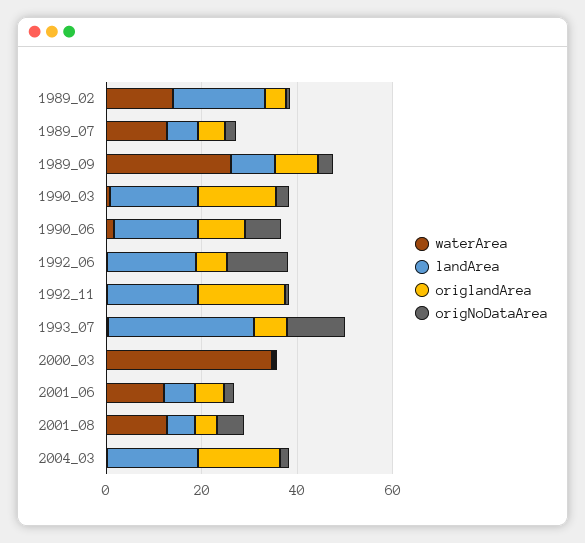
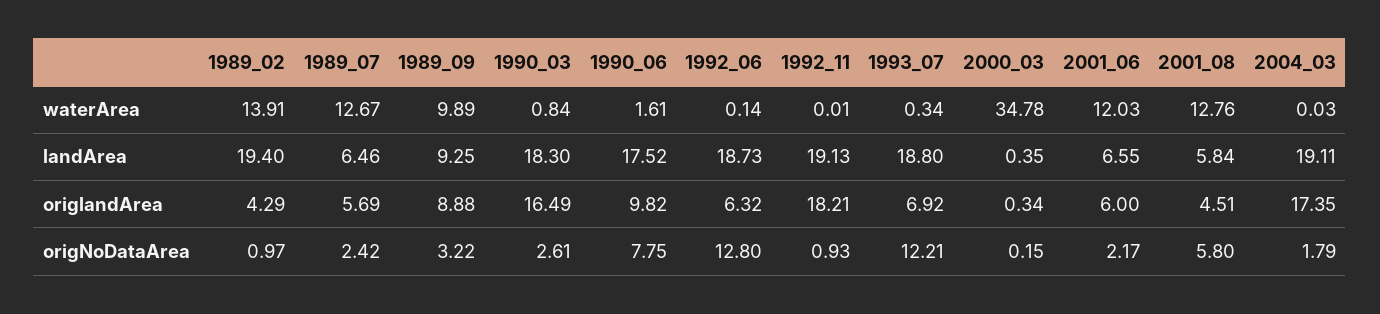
  {
    "waterArea": {
      "1989_02": 13.91,
      "1989_07": 12.67,
-     "1989_09": 25,
+     "1989_09": 9.89,
      "1990_03": 0.84,
      "1990_06": 1.61,
      "1992_06": 0.14,
      "1992_11": 0.01,
      "1993_07": 0.34,
      "2000_03": 34.78,
      "2001_06": 12.03,
      "2001_08": 12.76,
      "2004_03": 0.03
    },
    "landArea": {
      "1989_02": 19.4,
      "1989_07": 6.46,
      "1989_09": 9.25,
      "1990_03": 18.3,
      "1990_06": 17.52,
      "1992_06": 18.73,
      "1992_11": 19.13,
-     "1993_07": 30,
+     "1993_07": 18.8,
      "2000_03": 0.35,
      "2001_06": 6.55,
      "2001_08": 5.84,
      "2004_03": 19.11
    },
    "origlandArea": {
      "1989_02": 4.29,
      "1989_07": 5.69,
      "1989_09": 8.88,
      "1990_03": 16.49,
      "1990_06": 9.82,
      "1992_06": 6.32,
      "1992_11": 18.21,
      "1993_07": 6.92,
      "2000_03": 0.34,
      "2001_06": 6,
      "2001_08": 4.51,
      "2004_03": 17.35
    },
    "origNoDataArea": {
      "1989_02": 0.97,
      "1989_07": 2.42,
      "1989_09": 3.22,
      "1990_03": 2.61,
      "1990_06": 7.75,
      "1992_06": 12.8,
      "1992_11": 0.93,
      "1993_07": 12.21,
      "2000_03": 0.15,
      "2001_06": 2.17,
      "2001_08": 5.8,
      "2004_03": 1.79
    }
  }

